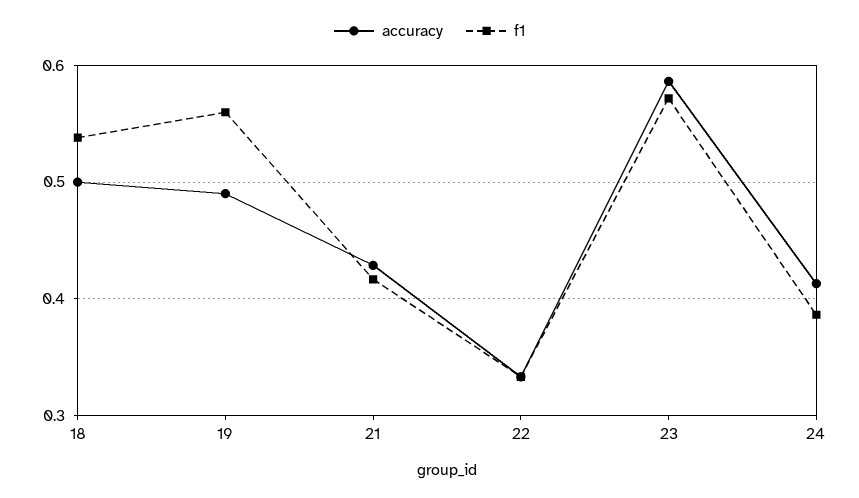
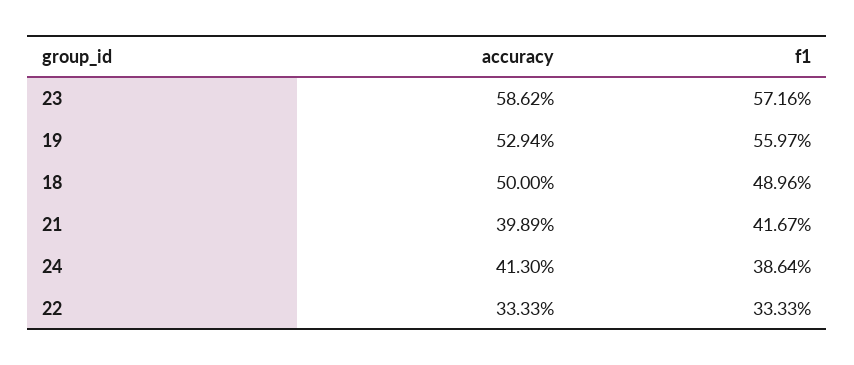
  {
    "accuracy": {
      "18": 0.5,
-     "19": 0.49,
+     "19": 0.5294,
-     "21": 0.43,
+     "21": 0.3989,
      "22": 0.3333,
      "23": 0.5862,
      "24": 0.413
    },
    "f1": {
-     "18": 0.54,
+     "18": 0.4896,
      "19": 0.5597,
      "21": 0.4167,
      "22": 0.3333,
      "23": 0.5716,
      "24": 0.3864
    }
  }

